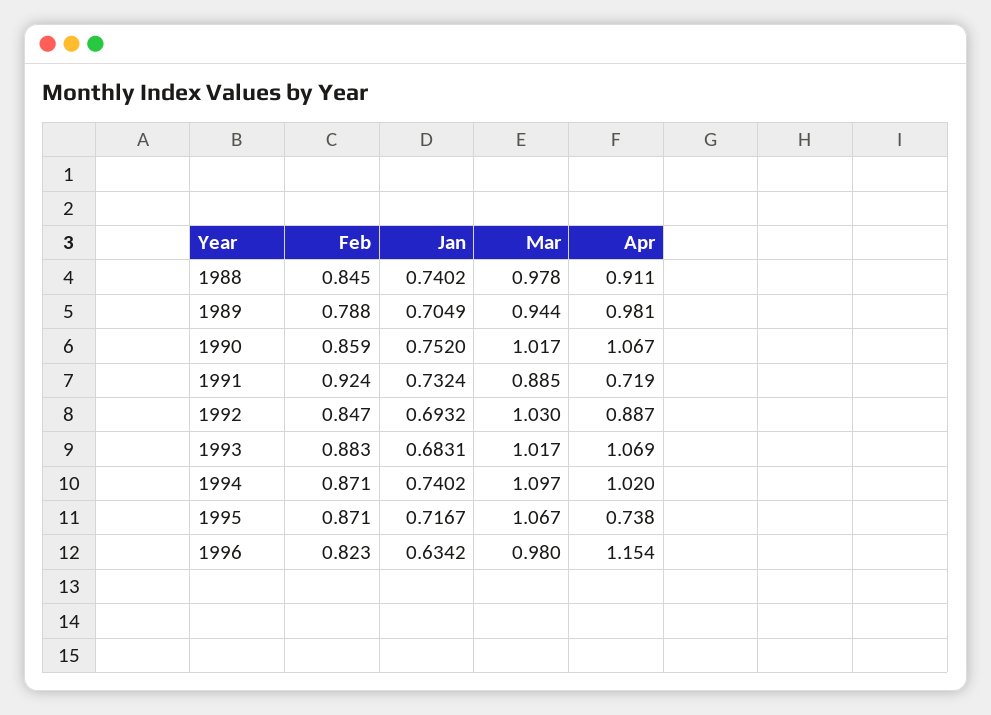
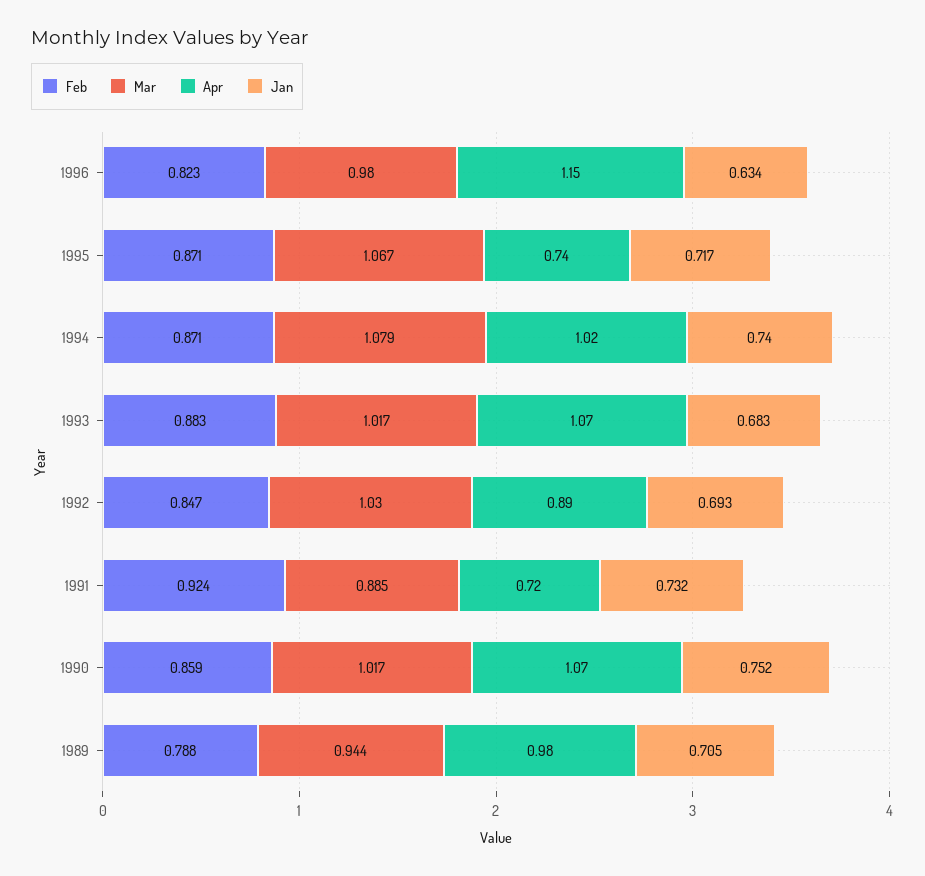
  {
    "Feb": {
-     "1988": 0.845,
      "1989": 0.788,
      "1990": 0.859,
      "1991": 0.924,
      "1992": 0.847,
      "1993": 0.883,
      "1994": 0.871,
      "1995": 0.871,
      "1996": 0.823
    },
    "Jan": {
-     "1988": 0.7402,
      "1989": 0.7049,
      "1990": 0.752,
      "1991": 0.7324,
      "1992": 0.6932,
      "1993": 0.6831,
      "1994": 0.7402,
      "1995": 0.7167,
      "1996": 0.6342
    },
    "Mar": {
-     "1988": 0.978,
      "1989": 0.944,
      "1990": 1.017,
      "1991": 0.885,
      "1992": 1.03,
      "1993": 1.017,
-     "1994": 1.097,
+     "1994": 1.079,
      "1995": 1.067,
      "1996": 0.98
    },
    "Apr": {
-     "1988": 0.911,
      "1989": 0.981,
      "1990": 1.067,
      "1991": 0.719,
      "1992": 0.887,
      "1993": 1.069,
      "1994": 1.02,
      "1995": 0.738,
      "1996": 1.154
    }
  }

